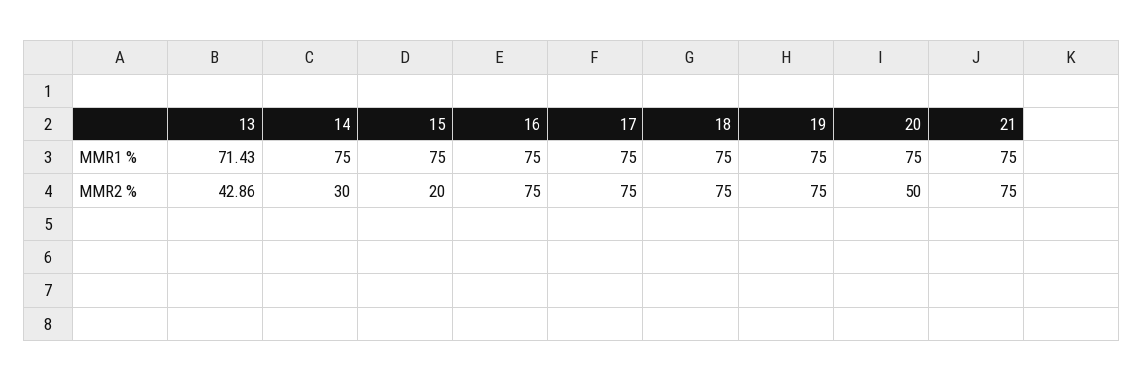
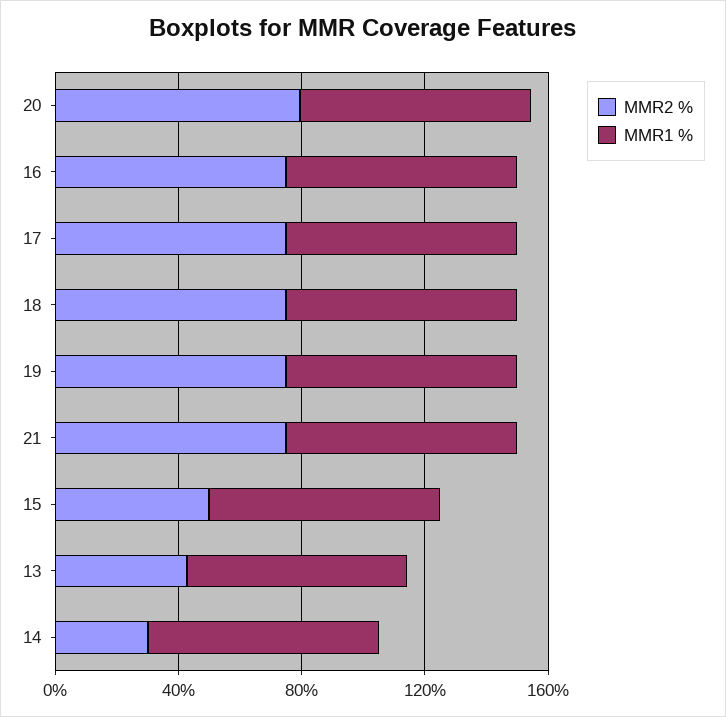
  {
    "MMR1 %": {
      "13": 71.43,
      "14": 75,
      "15": 75,
      "16": 75,
      "17": 75,
      "18": 75,
      "19": 75,
      "20": 75,
      "21": 75
    },
    "MMR2 %": {
      "13": 42.86,
      "14": 30,
-     "15": 20,
+     "15": 50,
      "16": 75,
      "17": 75,
      "18": 75,
      "19": 75,
-     "20": 50,
+     "20": 80,
      "21": 75
    }
  }

